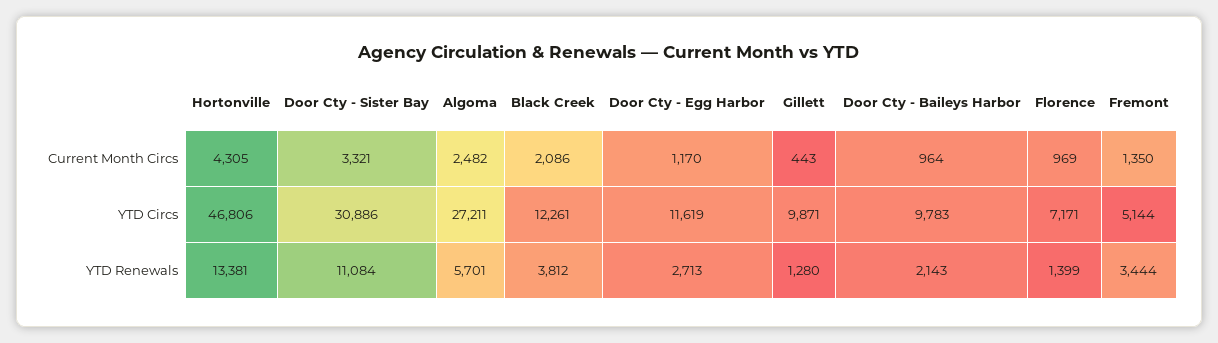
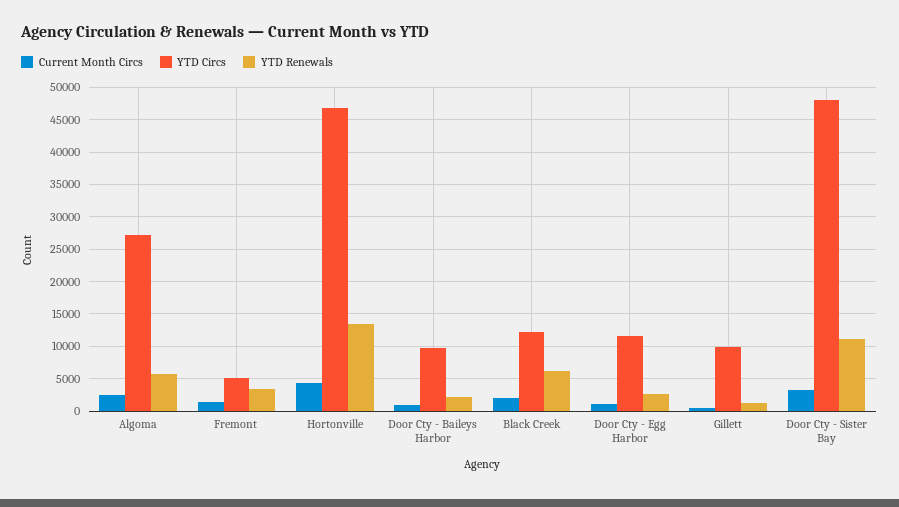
  {
    "Current Month Circs": {
      "Hortonville": 4305,
      "Door Cty - Sister Bay": 3321,
      "Algoma": 2482,
      "Black Creek": 2086,
      "Door Cty - Egg Harbor": 1170,
      "Gillett": 443,
      "Door Cty - Baileys Harbor": 964,
-     "Florence": 969,
      "Fremont": 1350
    },
    "YTD Circs": {
      "Hortonville": 46806,
-     "Door Cty - Sister Bay": 30886,
+     "Door Cty - Sister Bay": 48000,
      "Algoma": 27211,
      "Black Creek": 12261,
      "Door Cty - Egg Harbor": 11619,
      "Gillett": 9871,
      "Door Cty - Baileys Harbor": 9783,
-     "Florence": 7171,
      "Fremont": 5144
    },
    "YTD Renewals": {
      "Hortonville": 13381,
      "Door Cty - Sister Bay": 11084,
      "Algoma": 5701,
-     "Black Creek": 3812,
+     "Black Creek": 6000,
      "Door Cty - Egg Harbor": 2713,
      "Gillett": 1280,
      "Door Cty - Baileys Harbor": 2143,
-     "Florence": 1399,
      "Fremont": 3444
    }
  }

